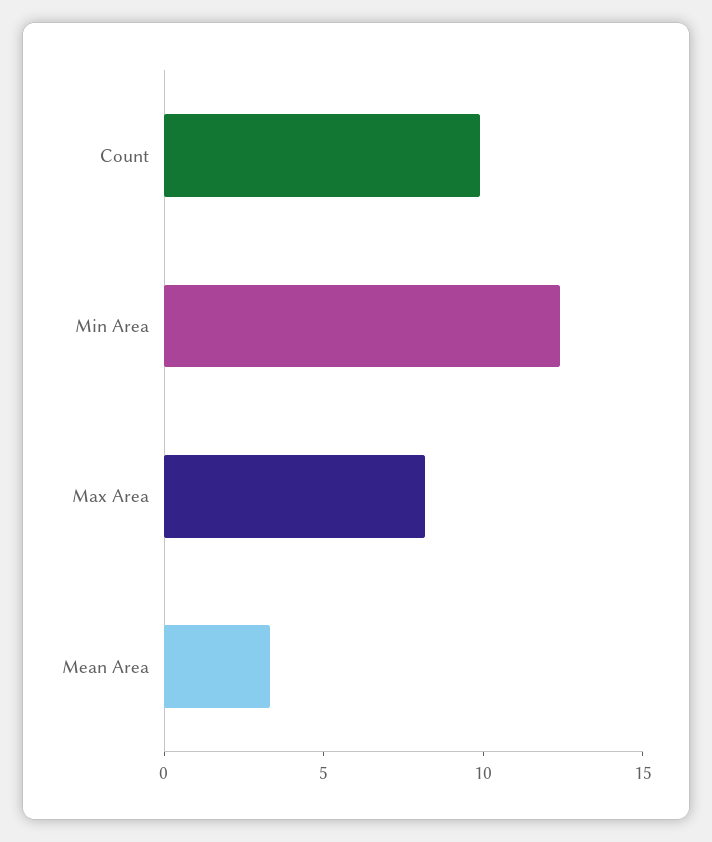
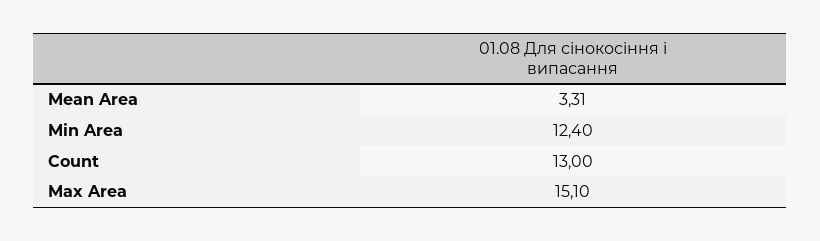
  {
-   "Count": 10,
+   "Count": 13,
    "Min Area": 12.4,
-   "Max Area": 8,
+   "Max Area": 15.1,
    "Mean Area": 3.31
  }

